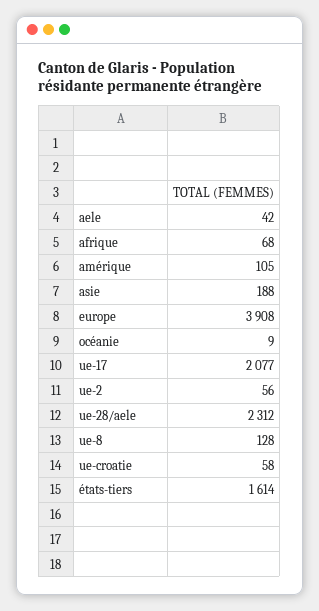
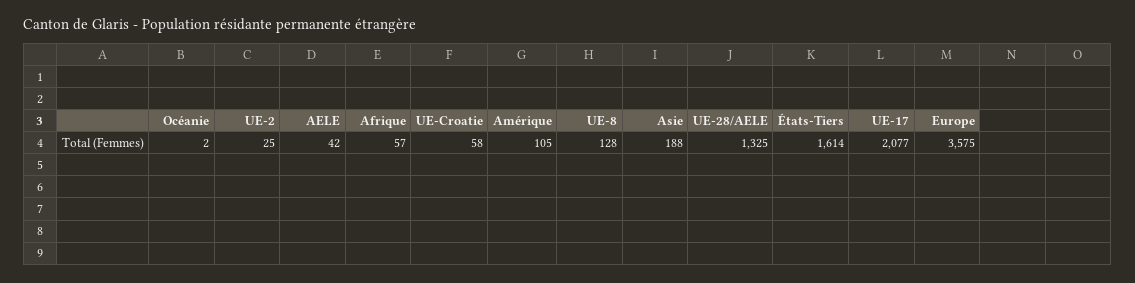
  {
    "aele": 42,
-   "afrique": 68,
+   "afrique": 57,
    "amérique": 105,
    "asie": 188,
-   "europe": 3908,
+   "europe": 3575,
-   "océanie": 9,
+   "océanie": 2,
    "ue-17": 2077,
-   "ue-2": 56,
+   "ue-2": 25,
-   "ue-28/aele": 2312,
+   "ue-28/aele": 1325,
    "ue-8": 128,
    "ue-croatie": 58,
    "états-tiers": 1614
  }

